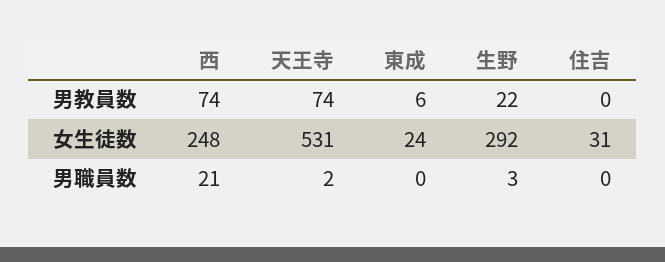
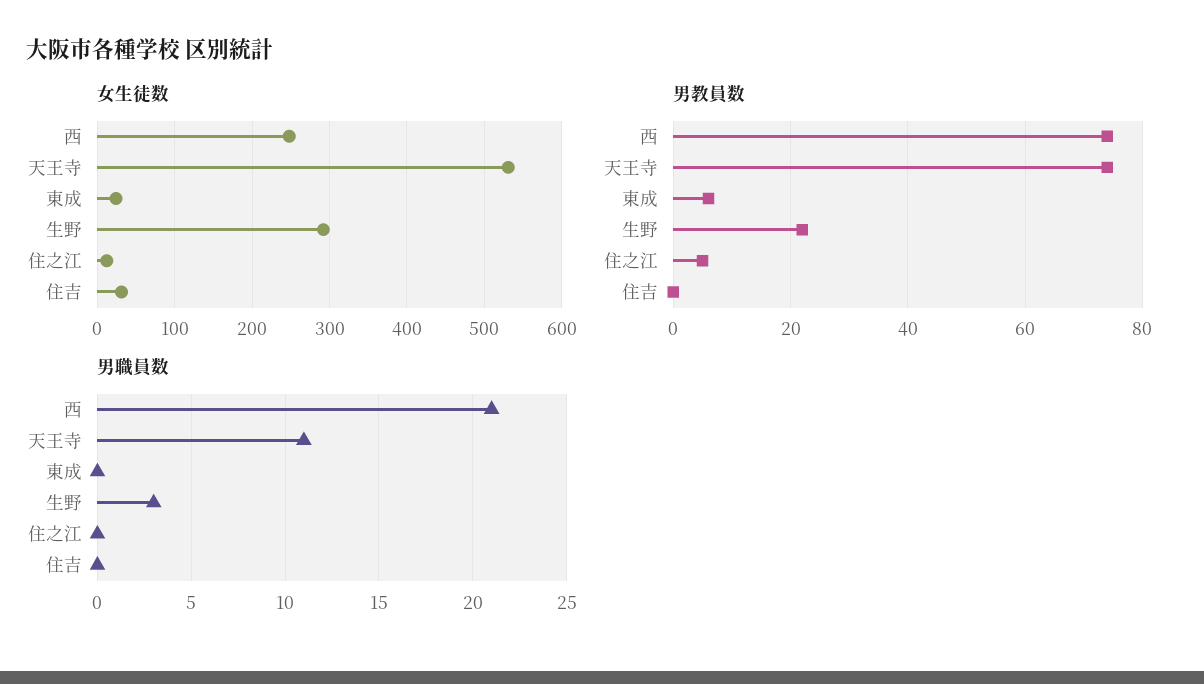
  {
    "男教員数": {
      "西": 74,
      "天王寺": 74,
      "東成": 6,
      "生野": 22,
-     "住吉": 0
+     "住吉": 0,
+     "住之江": 5
    },
    "女生徒数": {
      "西": 248,
      "天王寺": 531,
      "東成": 24,
      "生野": 292,
-     "住吉": 31
+     "住吉": 31,
+     "住之江": 10
    },
    "男職員数": {
      "西": 21,
-     "天王寺": 2,
+     "天王寺": 11,
      "東成": 0,
      "生野": 3,
-     "住吉": 0
+     "住吉": 0,
+     "住之江": 0
    }
  }

